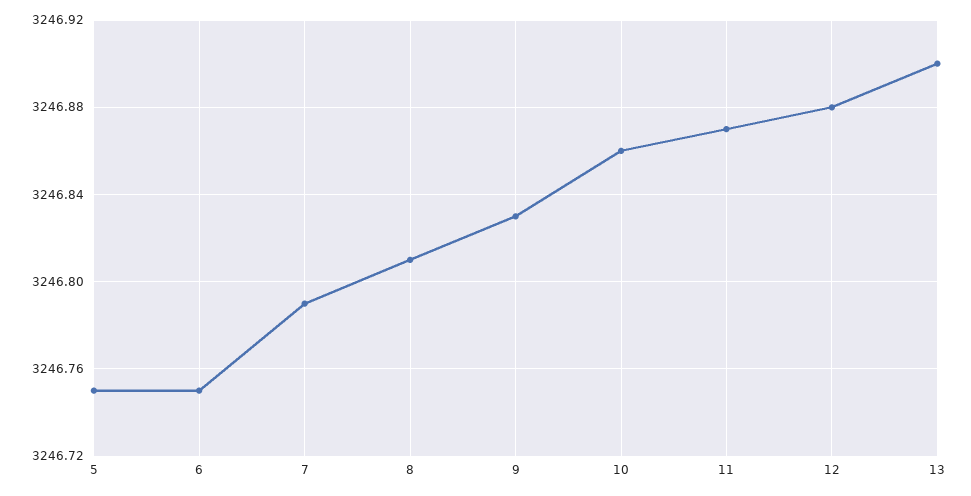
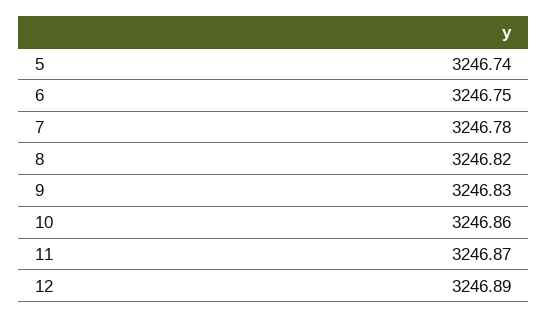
  {
-   "5": 3246.75,
+   "5": 3246.74,
    "6": 3246.75,
-   "7": 3246.79,
+   "7": 3246.78,
-   "8": 3246.81,
+   "8": 3246.82,
    "9": 3246.83,
    "10": 3246.86,
    "11": 3246.87,
-   "12": 3246.88,
+   "12": 3246.89
-   "13": 3246.9
  }

